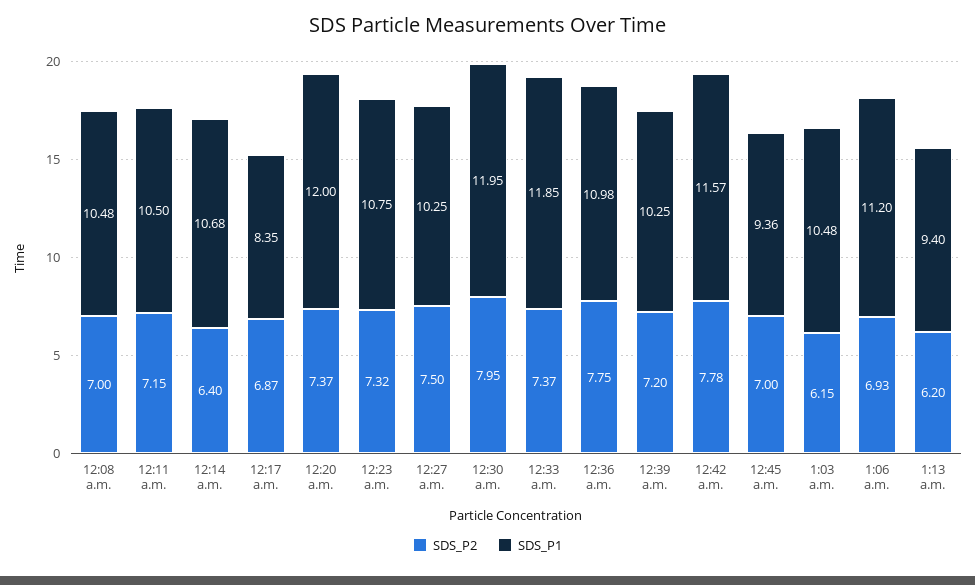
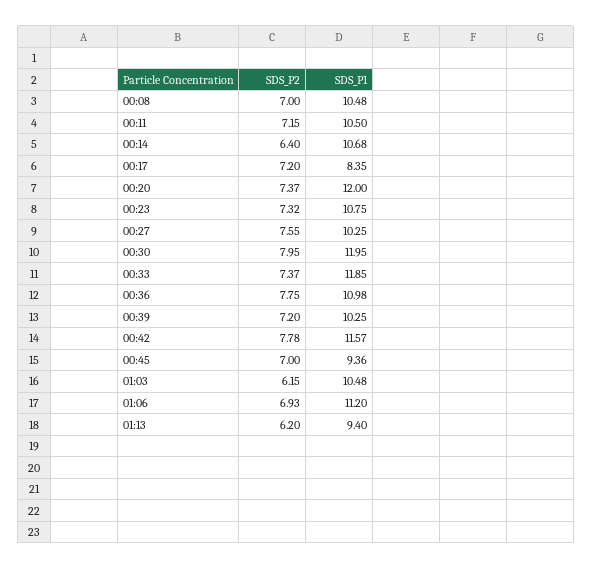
  {
    "SDS_P2": {
      "12:08 a.m.": 7,
      "12:11 a.m.": 7.15,
      "12:14 a.m.": 6.4,
-     "12:17 a.m.": 6.87,
+     "12:17 a.m.": 7.2,
      "12:20 a.m.": 7.37,
      "12:23 a.m.": 7.32,
-     "12:27 a.m.": 7.5,
+     "12:27 a.m.": 7.55,
      "12:30 a.m.": 7.95,
      "12:33 a.m.": 7.37,
      "12:36 a.m.": 7.75,
      "12:39 a.m.": 7.2,
      "12:42 a.m.": 7.78,
      "12:45 a.m.": 7,
      "1:03 a.m.": 6.15,
      "1:06 a.m.": 6.93,
      "1:13 a.m.": 6.2
    },
    "SDS_P1": {
      "12:08 a.m.": 10.48,
      "12:11 a.m.": 10.5,
      "12:14 a.m.": 10.68,
      "12:17 a.m.": 8.35,
      "12:20 a.m.": 12,
      "12:23 a.m.": 10.75,
      "12:27 a.m.": 10.25,
      "12:30 a.m.": 11.95,
      "12:33 a.m.": 11.85,
      "12:36 a.m.": 10.98,
      "12:39 a.m.": 10.25,
      "12:42 a.m.": 11.57,
      "12:45 a.m.": 9.36,
      "1:03 a.m.": 10.48,
      "1:06 a.m.": 11.2,
      "1:13 a.m.": 9.4
    }
  }

